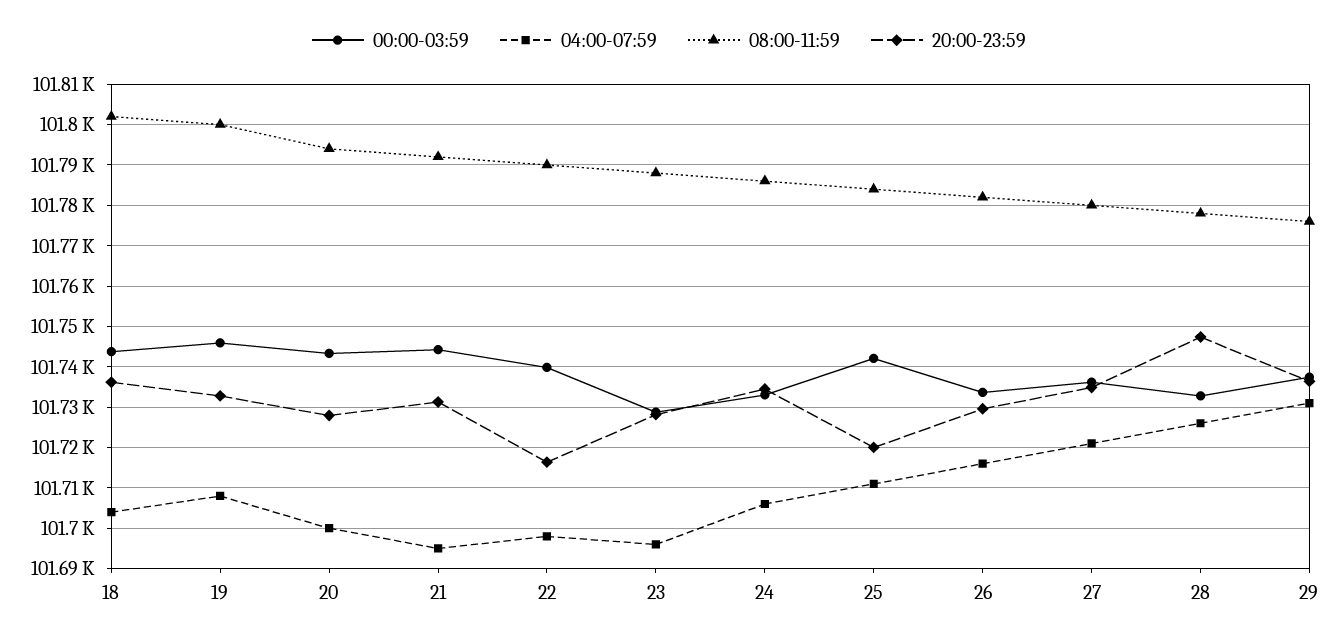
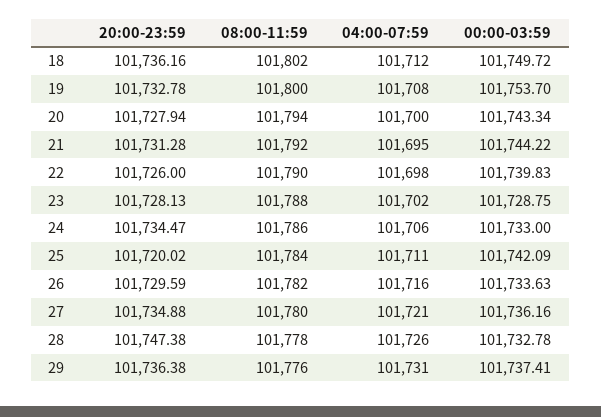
  {
    "00:00-03:59": {
-     "18": 101744,
+     "18": 101749.72,
-     "19": 101746,
+     "19": 101753.7,
      "20": 101743.34,
      "21": 101744.22,
      "22": 101739.83,
      "23": 101728.75,
      "24": 101733,
      "25": 101742.09,
      "26": 101733.63,
      "27": 101736.16,
      "28": 101732.78,
      "29": 101737.41
    },
    "04:00-07:59": {
-     "18": 101704,
+     "18": 101712,
      "19": 101708,
      "20": 101700,
      "21": 101695,
      "22": 101698,
-     "23": 101696,
+     "23": 101702,
      "24": 101706,
      "25": 101711,
      "26": 101716,
      "27": 101721,
      "28": 101726,
      "29": 101731
    },
    "08:00-11:59": {
      "18": 101802,
      "19": 101800,
      "20": 101794,
      "21": 101792,
      "22": 101790,
      "23": 101788,
      "24": 101786,
      "25": 101784,
      "26": 101782,
      "27": 101780,
      "28": 101778,
      "29": 101776
    },
    "20:00-23:59": {
      "18": 101736.16,
      "19": 101732.78,
      "20": 101727.94,
      "21": 101731.28,
-     "22": 101716,
+     "22": 101726,
      "23": 101728.13,
      "24": 101734.47,
      "25": 101720.02,
      "26": 101729.59,
      "27": 101734.88,
      "28": 101747.38,
      "29": 101736.38
    }
  }

